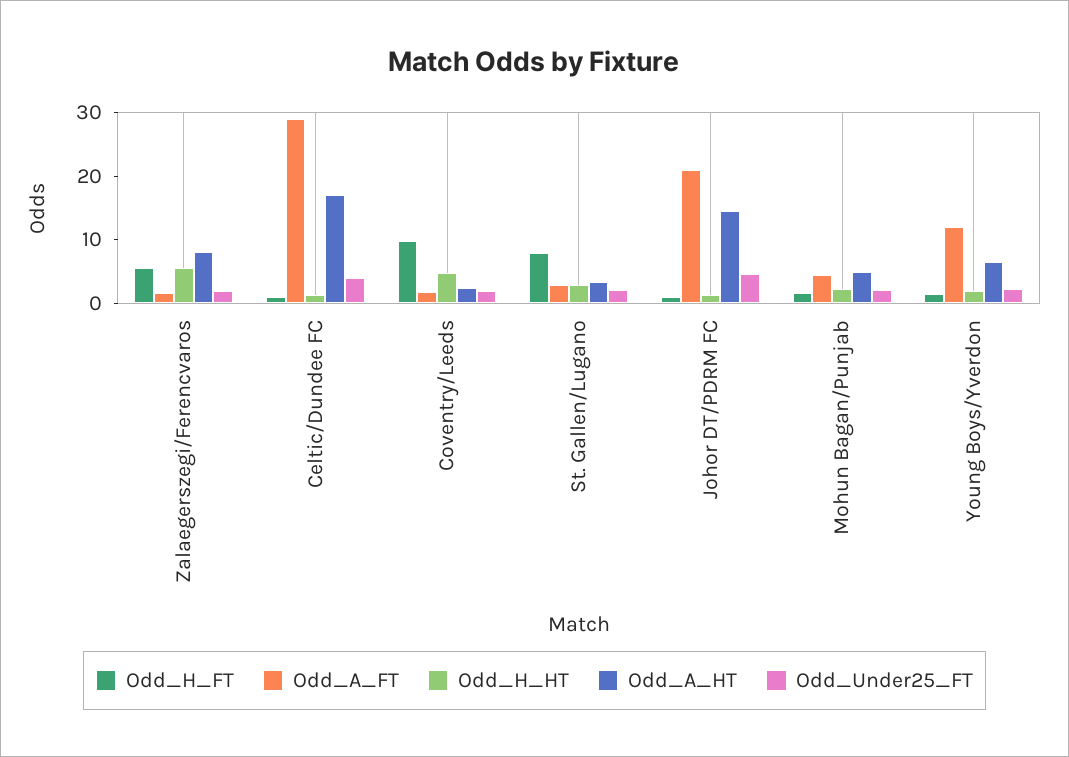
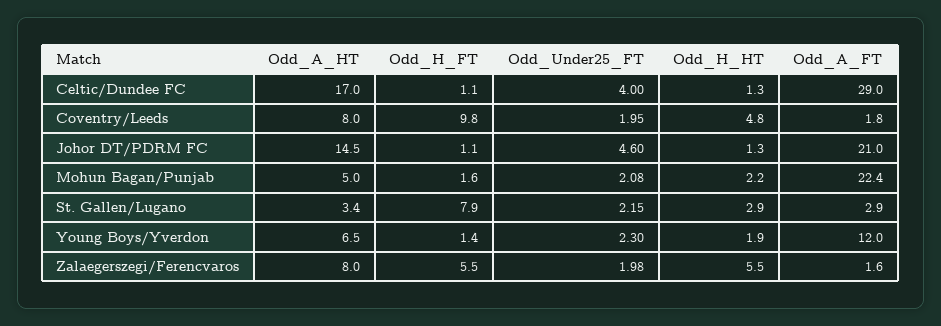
  {
    "Odd_H_FT": {
      "Zalaegerszegi/Ferencvaros": 5.5,
      "Celtic/Dundee FC": 1.1,
      "Coventry/Leeds": 9.8,
      "St. Gallen/Lugano": 7.9,
      "Johor DT/PDRM FC": 1.1,
      "Mohun Bagan/Punjab": 1.6,
      "Young Boys/Yverdon": 1.4
    },
    "Odd_A_FT": {
      "Zalaegerszegi/Ferencvaros": 1.6,
      "Celtic/Dundee FC": 29,
      "Coventry/Leeds": 1.8,
      "St. Gallen/Lugano": 2.9,
      "Johor DT/PDRM FC": 21,
-     "Mohun Bagan/Punjab": 4,
+     "Mohun Bagan/Punjab": 22.4,
      "Young Boys/Yverdon": 12
    },
    "Odd_H_HT": {
      "Zalaegerszegi/Ferencvaros": 5.5,
      "Celtic/Dundee FC": 1.3,
      "Coventry/Leeds": 4.8,
      "St. Gallen/Lugano": 2.9,
      "Johor DT/PDRM FC": 1.3,
      "Mohun Bagan/Punjab": 2.2,
      "Young Boys/Yverdon": 1.9
    },
    "Odd_A_HT": {
      "Zalaegerszegi/Ferencvaros": 8,
      "Celtic/Dundee FC": 17,
-     "Coventry/Leeds": 2,
+     "Coventry/Leeds": 8,
      "St. Gallen/Lugano": 3.4,
      "Johor DT/PDRM FC": 14.5,
      "Mohun Bagan/Punjab": 5,
      "Young Boys/Yverdon": 6.5
    },
    "Odd_Under25_FT": {
      "Zalaegerszegi/Ferencvaros": 1.98,
      "Celtic/Dundee FC": 4,
      "Coventry/Leeds": 1.95,
      "St. Gallen/Lugano": 2.15,
      "Johor DT/PDRM FC": 4.6,
      "Mohun Bagan/Punjab": 2.08,
      "Young Boys/Yverdon": 2.3
    }
  }

